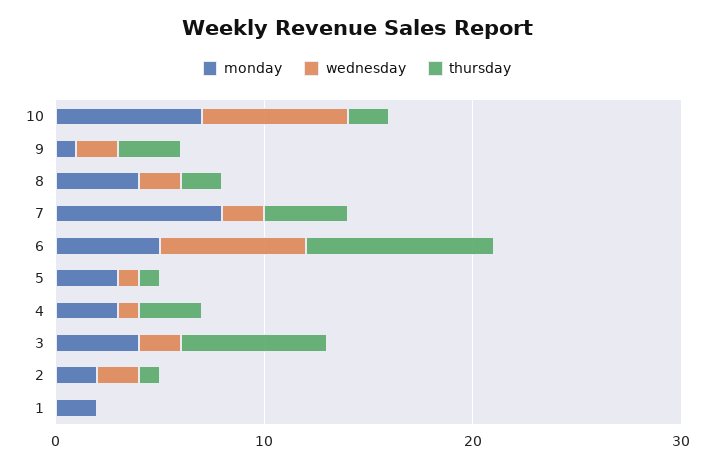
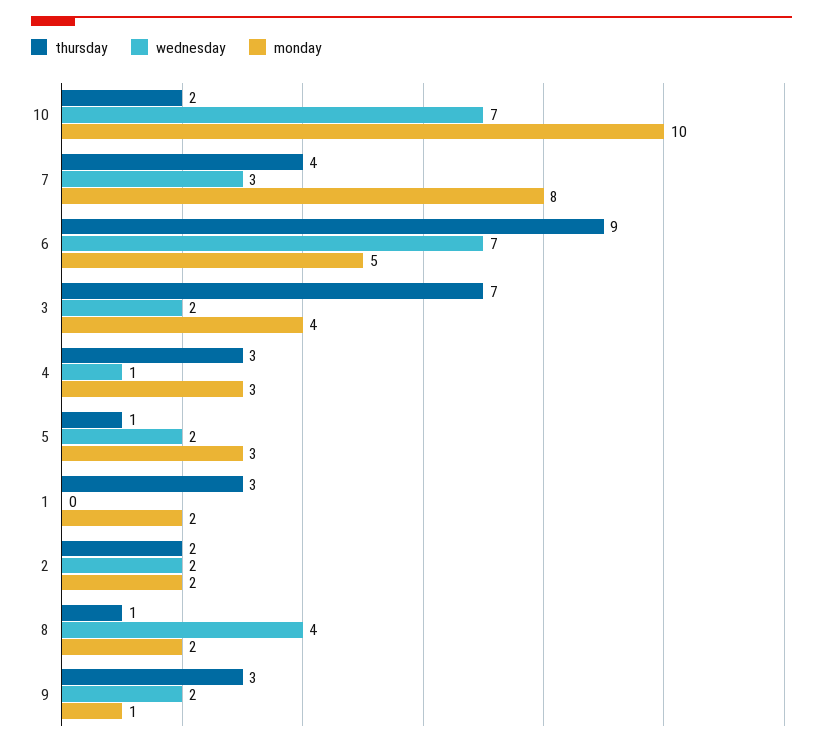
  {
    "monday": {
-     "10": 7,
+     "10": 10,
      "9": 1,
-     "8": 4,
+     "8": 2,
      "7": 8,
      "6": 5,
      "5": 3,
      "4": 3,
      "3": 4,
      "2": 2,
      "1": 2
    },
    "wednesday": {
      "10": 7,
      "9": 2,
-     "8": 2,
+     "8": 4,
-     "7": 2,
+     "7": 3,
      "6": 7,
-     "5": 1,
+     "5": 2,
      "4": 1,
      "3": 2,
      "2": 2,
      "1": 0
    },
    "thursday": {
      "10": 2,
      "9": 3,
-     "8": 2,
+     "8": 1,
      "7": 4,
      "6": 9,
      "5": 1,
      "4": 3,
      "3": 7,
-     "2": 1,
+     "2": 2,
-     "1": 0
+     "1": 3
    }
  }

